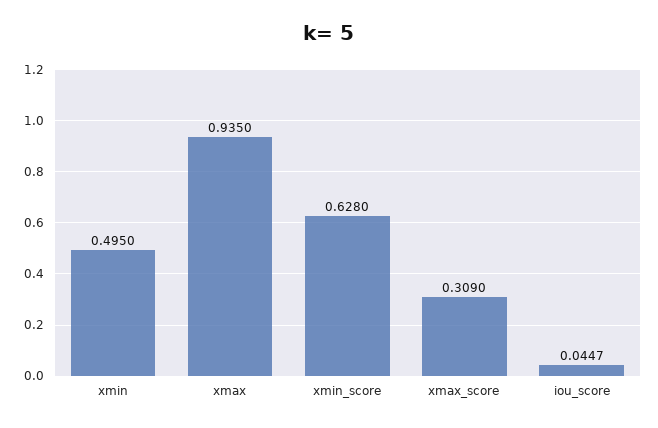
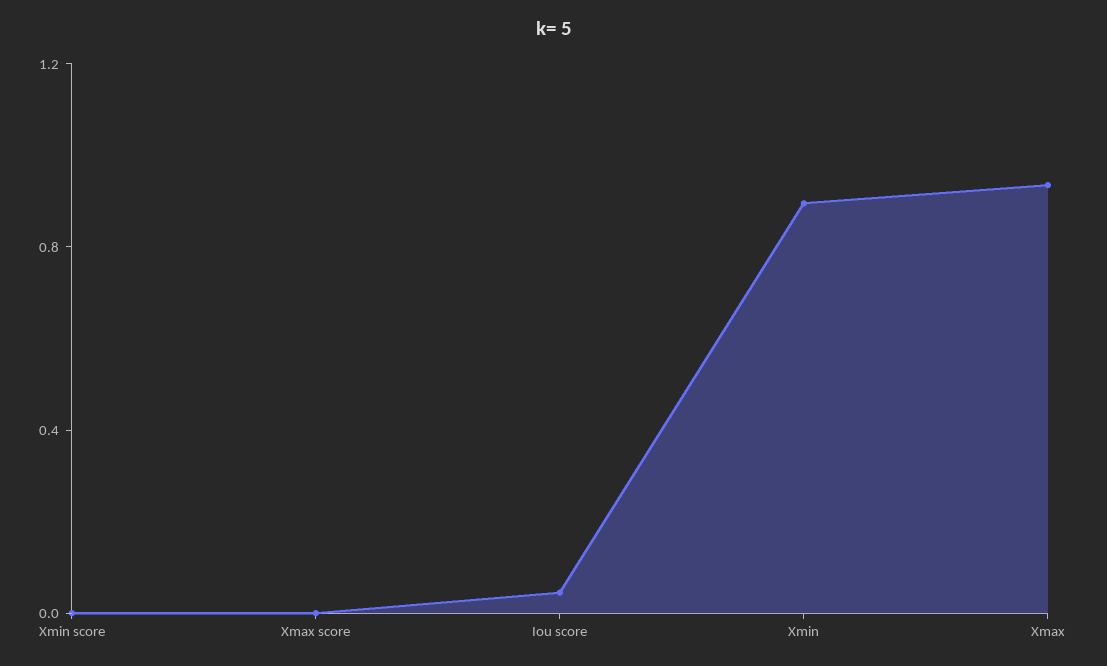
  {
-   "xmin": 0.495,
+   "xmin": 0.9,
    "xmax": 0.935,
-   "xmin_score": 0.628,
+   "xmin_score": 0,
-   "xmax_score": 0.309,
+   "xmax_score": 0,
    "iou_score": 0.0447
  }

